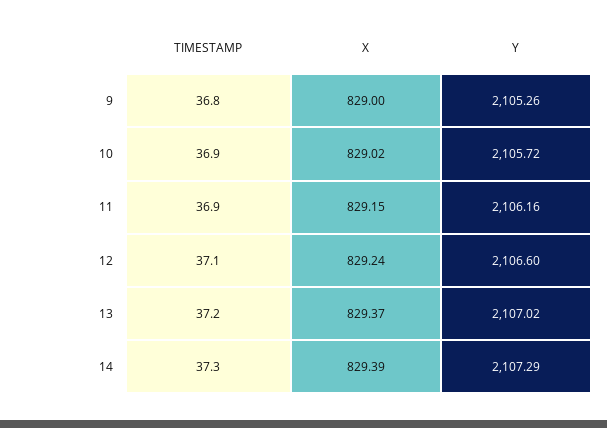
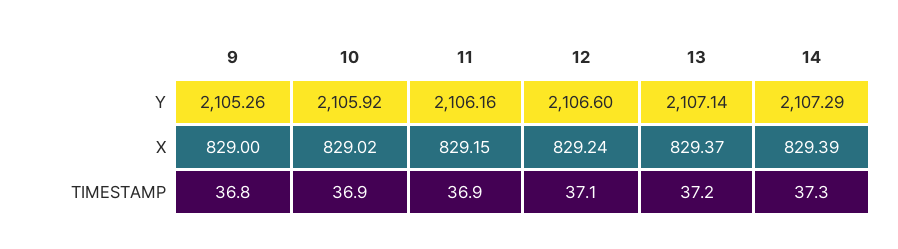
  {
    "TIMESTAMP": {
      "9": 36.8,
      "10": 36.9,
      "11": 36.9,
      "12": 37.1,
      "13": 37.2,
      "14": 37.3
    },
    "X": {
      "9": 829,
      "10": 829.02,
      "11": 829.15,
      "12": 829.24,
      "13": 829.37,
      "14": 829.39
    },
    "Y": {
      "9": 2105.26,
-     "10": 2105.72,
+     "10": 2105.92,
      "11": 2106.16,
      "12": 2106.6,
-     "13": 2107.02,
+     "13": 2107.14,
      "14": 2107.29
    }
  }

